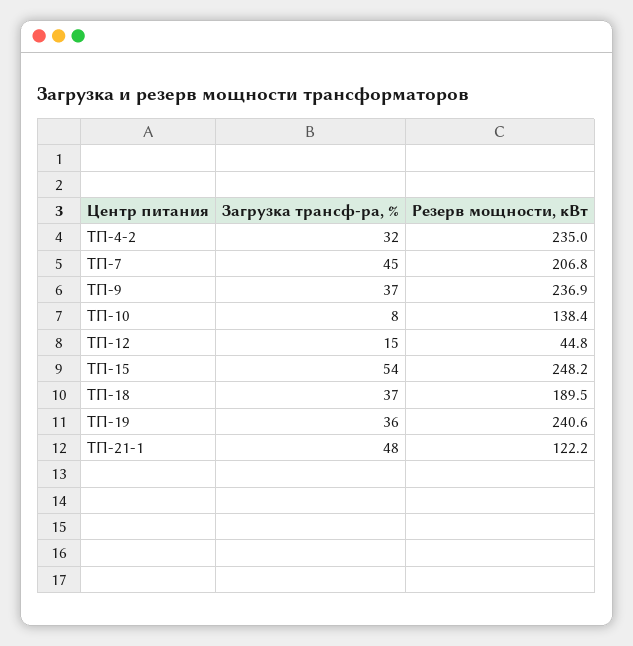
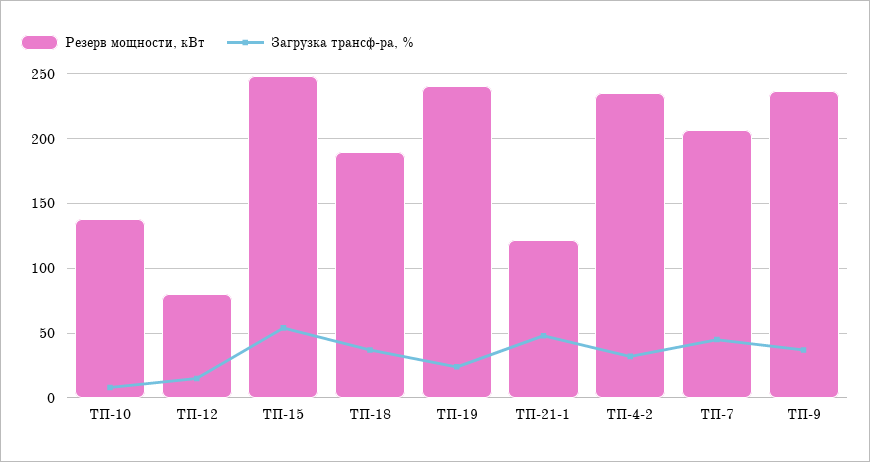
  {
    "Загрузка трансф-ра, %": {
      "ТП-4-2": 32,
      "ТП-7": 45,
      "ТП-9": 37,
      "ТП-10": 8,
      "ТП-12": 15,
      "ТП-15": 54,
      "ТП-18": 37,
-     "ТП-19": 36,
+     "ТП-19": 25,
      "ТП-21-1": 48
    },
    "Резерв мощности, кВт": {
      "ТП-4-2": 235,
      "ТП-7": 206.8,
      "ТП-9": 236.9,
      "ТП-10": 138.4,
-     "ТП-12": 44.8,
+     "ТП-12": 80,
      "ТП-15": 248.2,
      "ТП-18": 189.5,
      "ТП-19": 240.6,
      "ТП-21-1": 122.2
    }
  }

